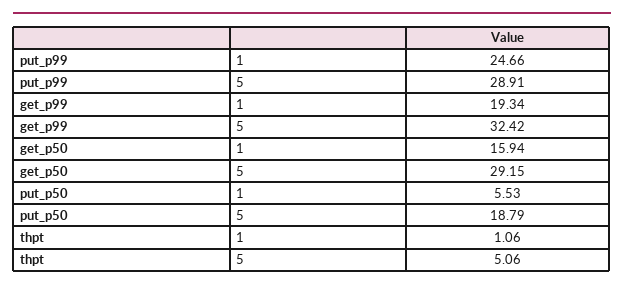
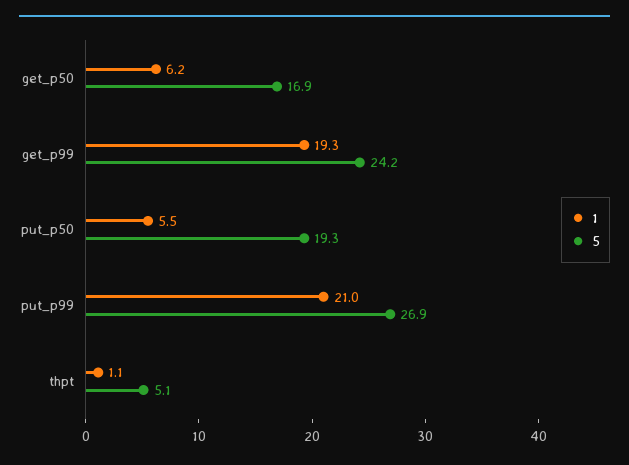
  {
    "1": {
-     "put_p99": 24.66,
+     "put_p99": 21,
      "get_p99": 19.34,
-     "get_p50": 15.94,
+     "get_p50": 6.2,
      "put_p50": 5.53,
      "thpt": 1.06
    },
    "5": {
-     "put_p99": 28.91,
+     "put_p99": 26.9,
-     "get_p99": 32.42,
+     "get_p99": 24.2,
-     "get_p50": 29.15,
+     "get_p50": 16.9,
-     "put_p50": 18.79,
+     "put_p50": 19.3,
      "thpt": 5.06
    }
  }

